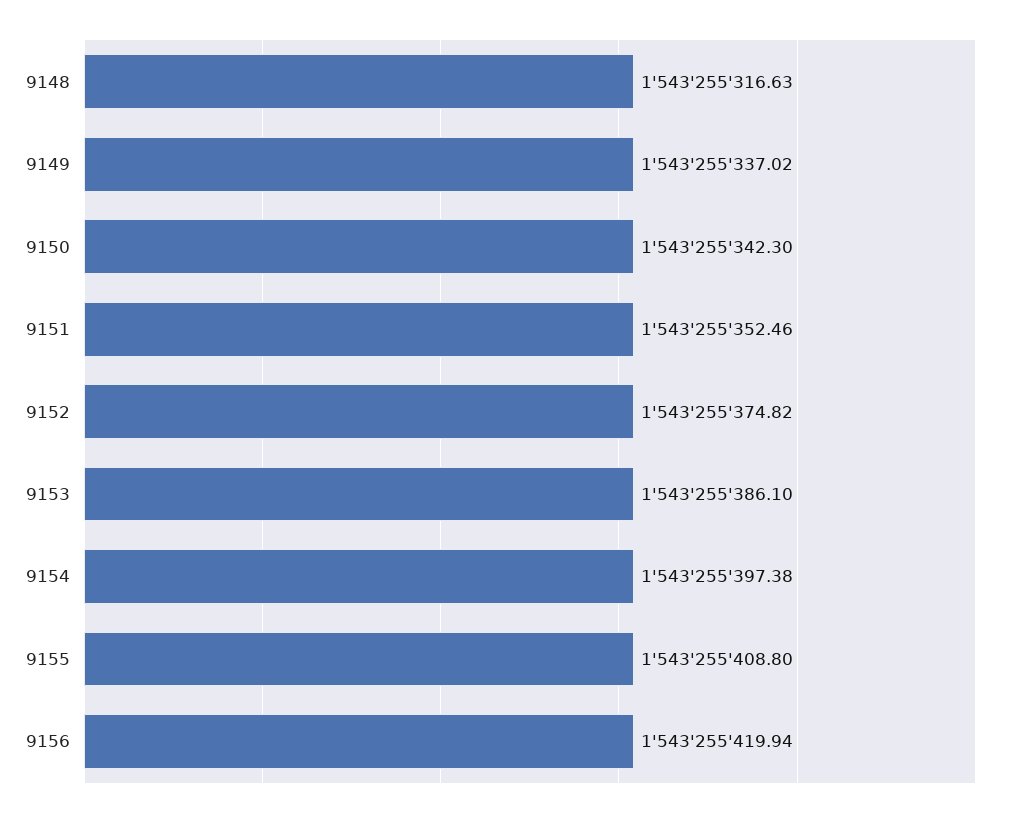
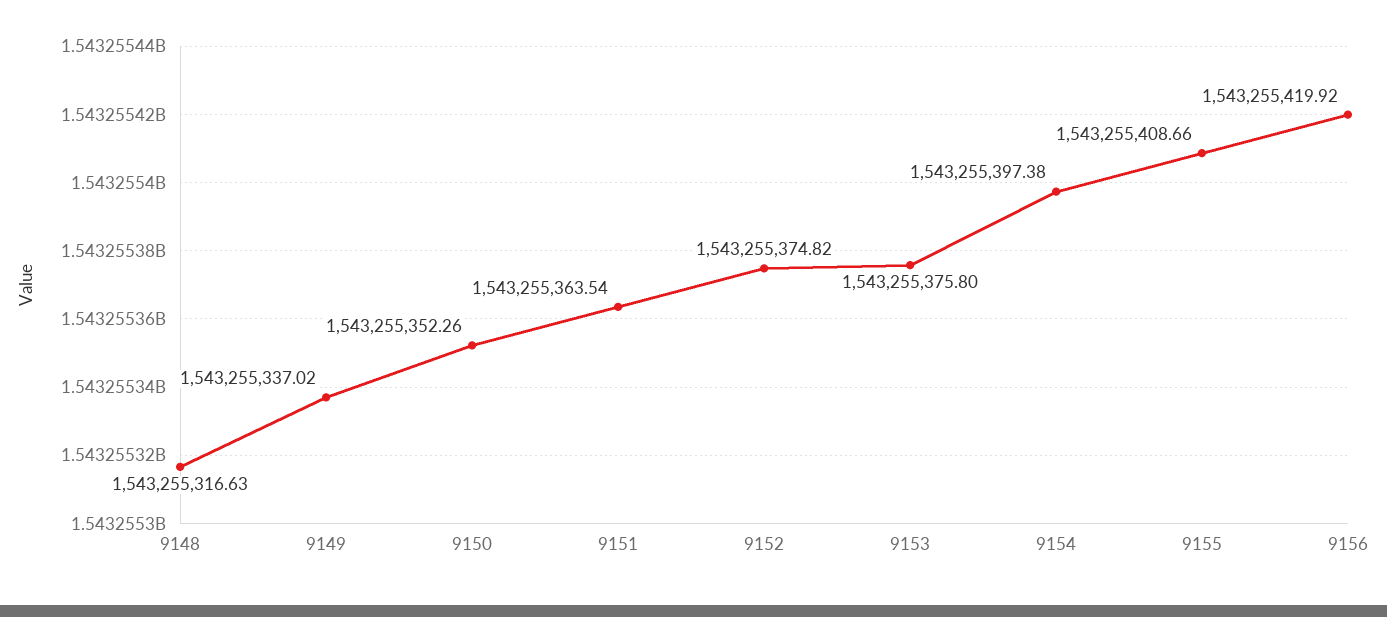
  {
    "9148": 1543255316.63,
    "9149": 1543255337.02,
-   "9150": 1543255342.3,
+   "9150": 1543255352.26,
-   "9151": 1543255352.46,
+   "9151": 1543255363.54,
    "9152": 1543255374.82,
-   "9153": 1543255386.1,
+   "9153": 1543255375.8,
    "9154": 1543255397.38,
-   "9155": 1543255408.8,
+   "9155": 1543255408.66,
-   "9156": 1543255419.94
+   "9156": 1543255419.92
  }

